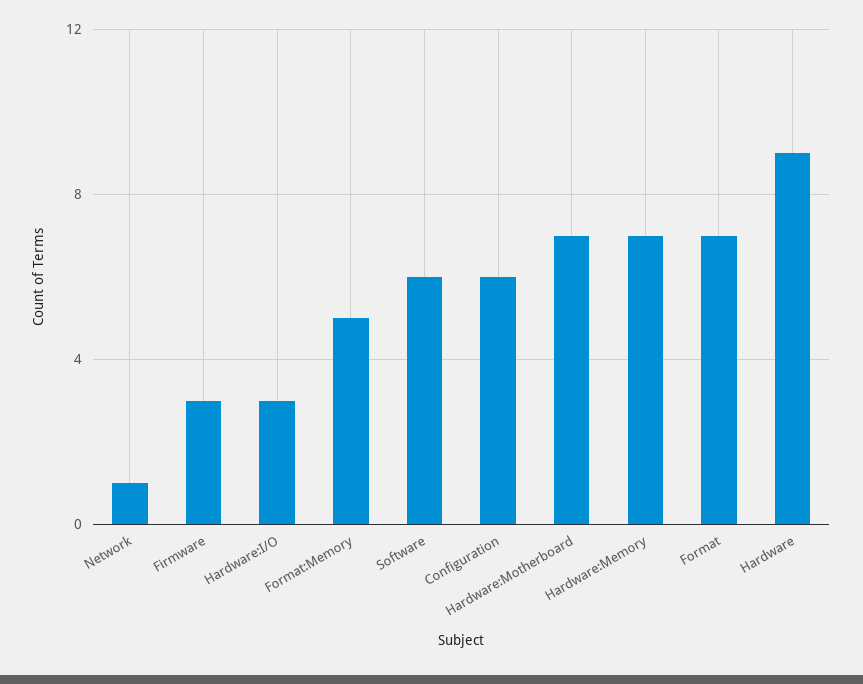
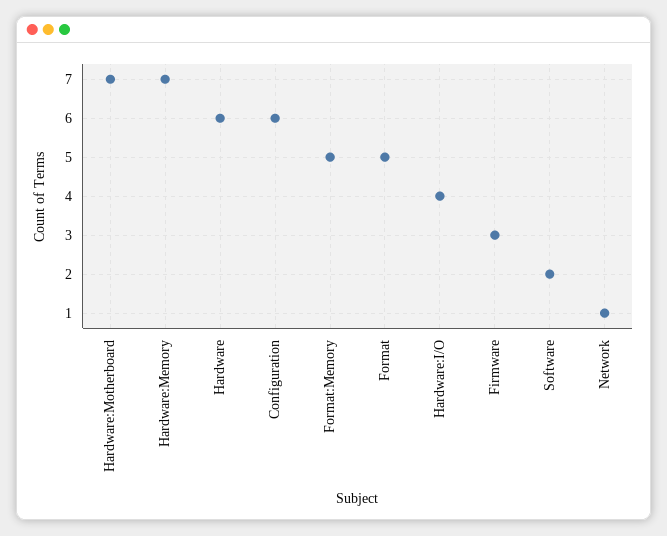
  {
    "Network": 1,
    "Firmware": 3,
-   "Hardware:I/O": 3,
+   "Hardware:I/O": 4,
    "Format:Memory": 5,
-   "Software": 6,
+   "Software": 2,
    "Configuration": 6,
    "Hardware:Motherboard": 7,
    "Hardware:Memory": 7,
-   "Format": 7,
+   "Format": 5,
-   "Hardware": 9
+   "Hardware": 6
  }

